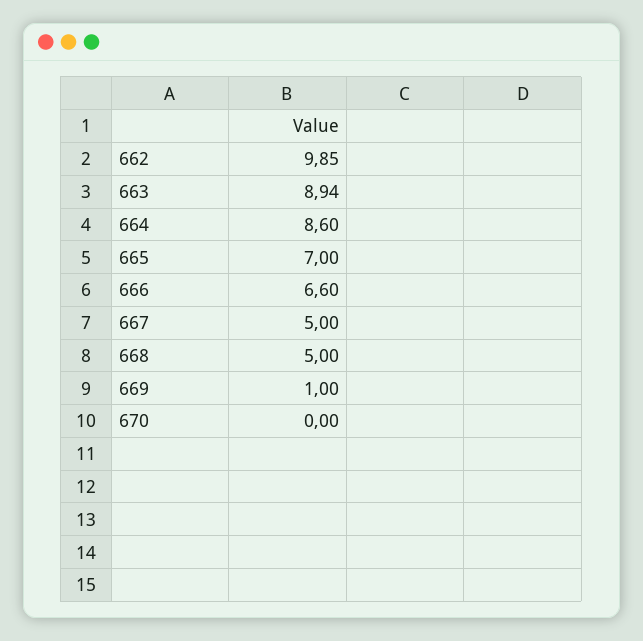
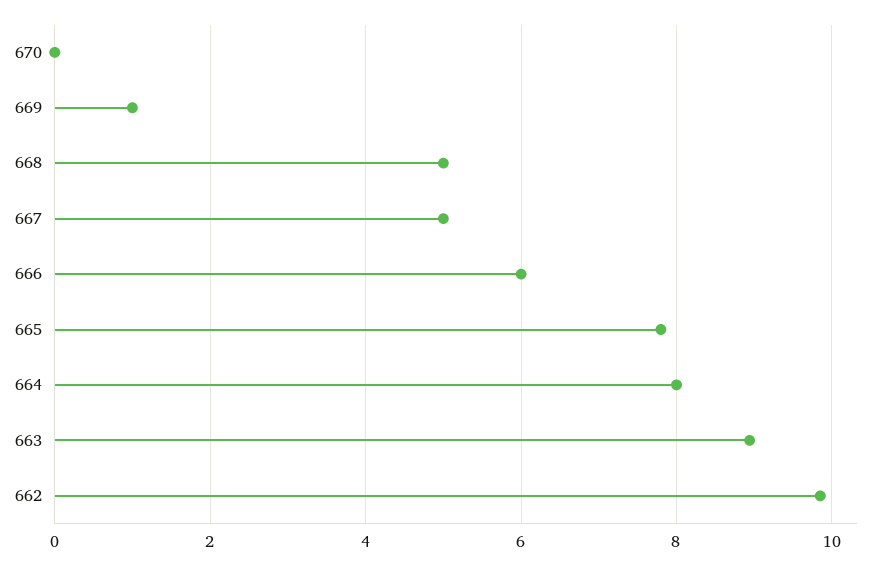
  {
    "662": 9.85,
    "663": 8.94,
-   "664": 8.6,
+   "664": 8,
-   "665": 7,
+   "665": 7.8,
-   "666": 6.6,
+   "666": 6,
    "667": 5,
    "668": 5,
    "669": 1,
    "670": 0
  }

